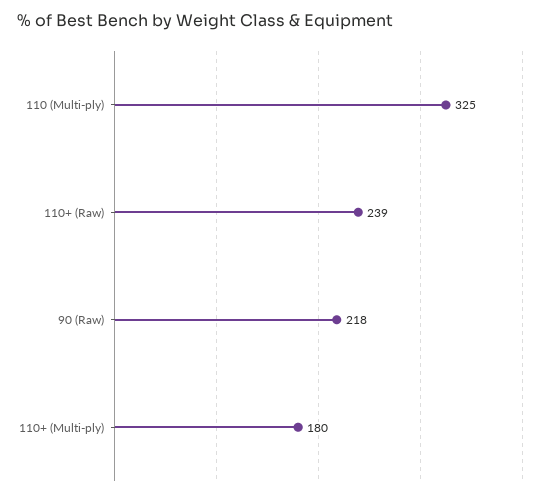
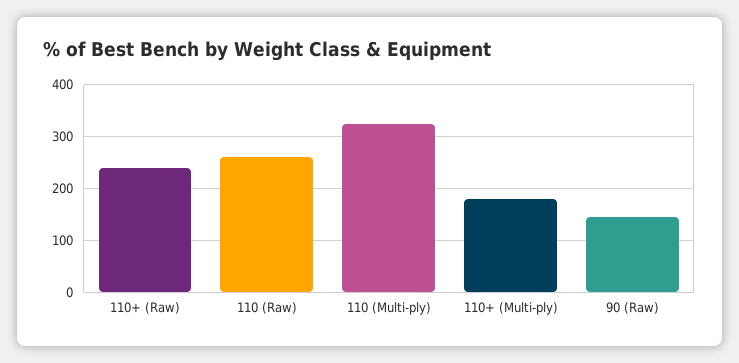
  {
    "110 (Multi-ply)": 325,
    "110+ (Raw)": 239,
-   "90 (Raw)": 218,
+   "90 (Raw)": 140,
-   "110+ (Multi-ply)": 180
+   "110+ (Multi-ply)": 180,
+   "110 (Raw)": 260
  }

